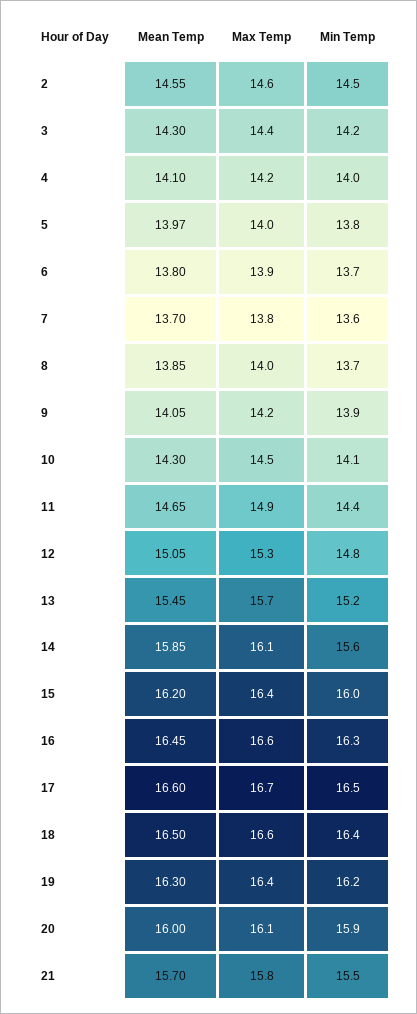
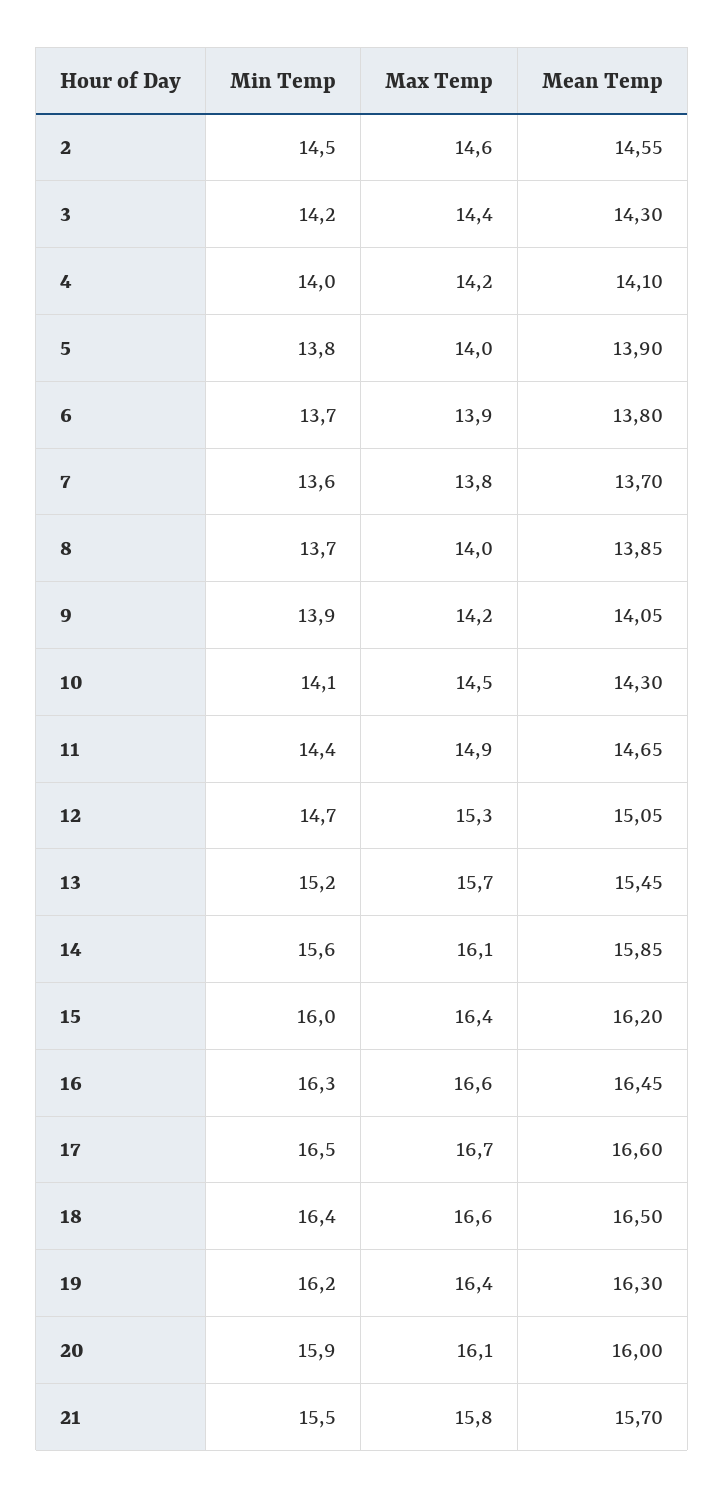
  {
    "Mean Temp": {
      "2": 14.55,
      "3": 14.3,
      "4": 14.1,
-     "5": 13.97,
+     "5": 13.9,
      "6": 13.8,
      "7": 13.7,
      "8": 13.85,
      "9": 14.05,
      "10": 14.3,
      "11": 14.65,
      "12": 15.05,
      "13": 15.45,
      "14": 15.85,
      "15": 16.2,
      "16": 16.45,
      "17": 16.6,
      "18": 16.5,
      "19": 16.3,
      "20": 16,
      "21": 15.7
    },
    "Max Temp": {
      "2": 14.6,
      "3": 14.4,
      "4": 14.2,
      "5": 14,
      "6": 13.9,
      "7": 13.8,
      "8": 14,
      "9": 14.2,
      "10": 14.5,
      "11": 14.9,
      "12": 15.3,
      "13": 15.7,
      "14": 16.1,
      "15": 16.4,
      "16": 16.6,
      "17": 16.7,
      "18": 16.6,
      "19": 16.4,
      "20": 16.1,
      "21": 15.8
    },
    "Min Temp": {
      "2": 14.5,
      "3": 14.2,
      "4": 14,
      "5": 13.8,
      "6": 13.7,
      "7": 13.6,
      "8": 13.7,
      "9": 13.9,
      "10": 14.1,
      "11": 14.4,
-     "12": 14.8,
+     "12": 14.7,
      "13": 15.2,
      "14": 15.6,
      "15": 16,
      "16": 16.3,
      "17": 16.5,
      "18": 16.4,
      "19": 16.2,
      "20": 15.9,
      "21": 15.5
    }
  }

